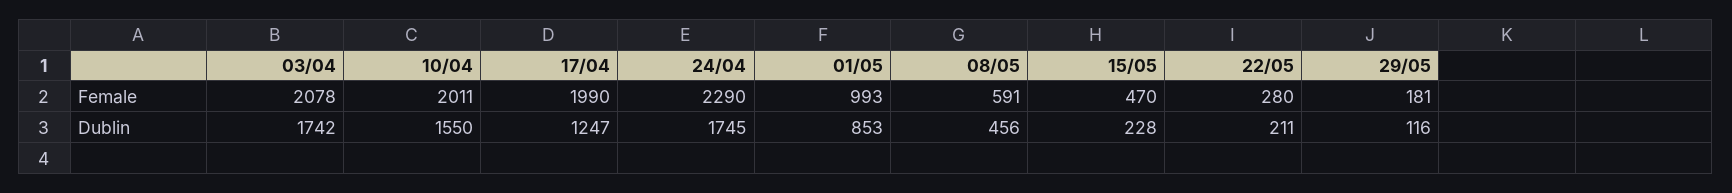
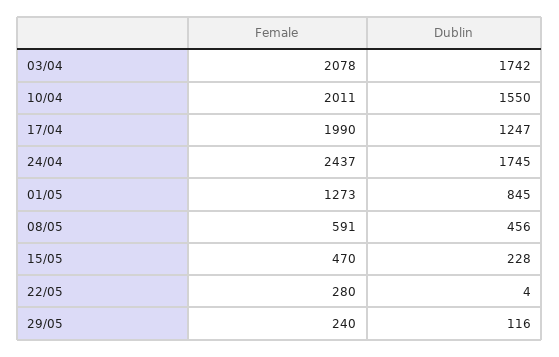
  {
    "03/04": {
      "Female": 2078,
      "Dublin": 1742
    },
    "10/04": {
      "Female": 2011,
      "Dublin": 1550
    },
    "17/04": {
      "Female": 1990,
      "Dublin": 1247
    },
    "24/04": {
-     "Female": 2290,
+     "Female": 2437,
      "Dublin": 1745
    },
    "01/05": {
-     "Female": 993,
+     "Female": 1273,
-     "Dublin": 853
+     "Dublin": 845
    },
    "08/05": {
      "Female": 591,
      "Dublin": 456
    },
    "15/05": {
      "Female": 470,
      "Dublin": 228
    },
    "22/05": {
      "Female": 280,
-     "Dublin": 211
+     "Dublin": 4
    },
    "29/05": {
-     "Female": 181,
+     "Female": 240,
      "Dublin": 116
    }
  }

